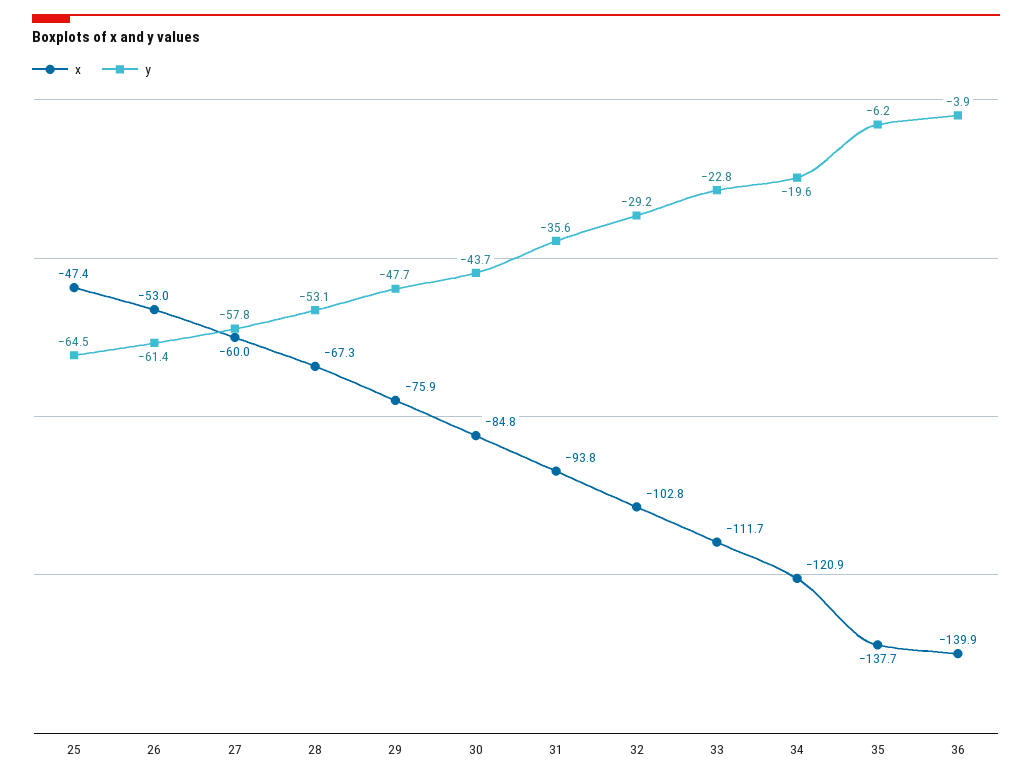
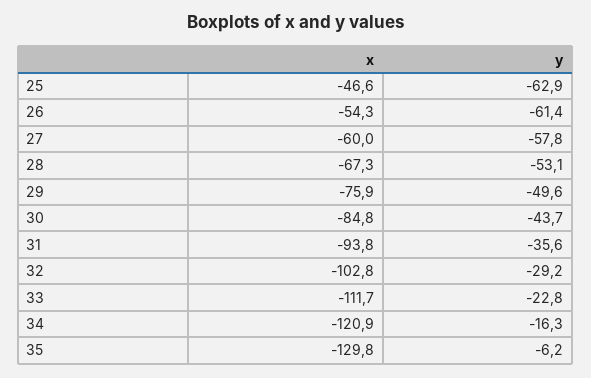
  {
    "x": {
-     "25": -47.4,
+     "25": -46.6,
-     "26": -53,
+     "26": -54.3,
      "27": -60,
      "28": -67.3,
      "29": -75.9,
      "30": -84.8,
      "31": -93.8,
      "32": -102.8,
      "33": -111.7,
      "34": -120.9,
-     "35": -137.7,
+     "35": -129.8
-     "36": -139.9
    },
    "y": {
-     "25": -64.5,
+     "25": -62.9,
      "26": -61.4,
      "27": -57.8,
      "28": -53.1,
-     "29": -47.7,
+     "29": -49.6,
      "30": -43.7,
      "31": -35.6,
      "32": -29.2,
      "33": -22.8,
-     "34": -19.6,
+     "34": -16.3,
-     "35": -6.2,
+     "35": -6.2
-     "36": -3.9
    }
  }

